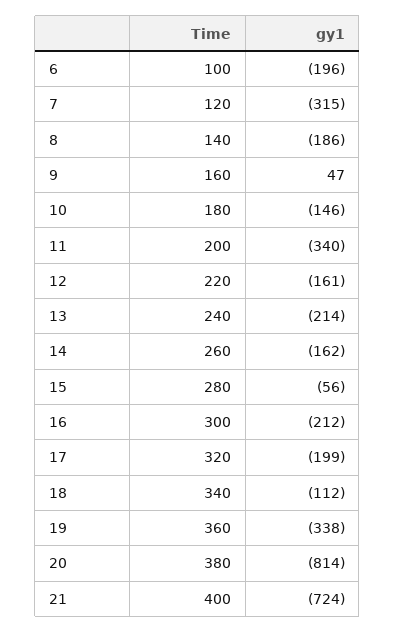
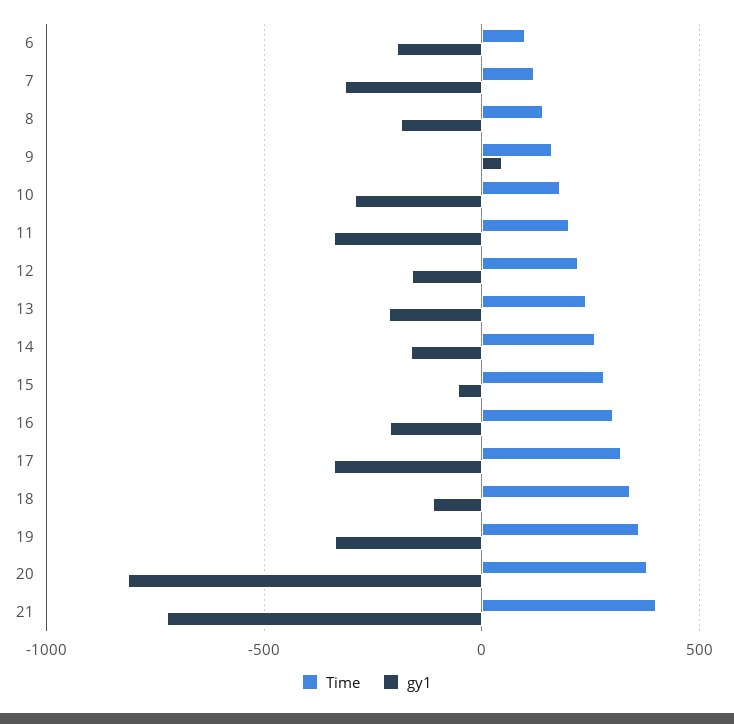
  {
    "Time": {
      "6": 100,
      "7": 120,
      "8": 140,
      "9": 160,
      "10": 180,
      "11": 200,
      "12": 220,
      "13": 240,
      "14": 260,
      "15": 280,
      "16": 300,
      "17": 320,
      "18": 340,
      "19": 360,
      "20": 380,
      "21": 400
    },
    "gy1": {
      "6": -196,
      "7": -315,
      "8": -186,
      "9": 47,
-     "10": -146,
+     "10": -300,
      "11": -340,
      "12": -161,
      "13": -214,
      "14": -162,
      "15": -56,
      "16": -212,
-     "17": -199,
+     "17": -350,
      "18": -112,
      "19": -338,
      "20": -814,
      "21": -724
    }
  }

